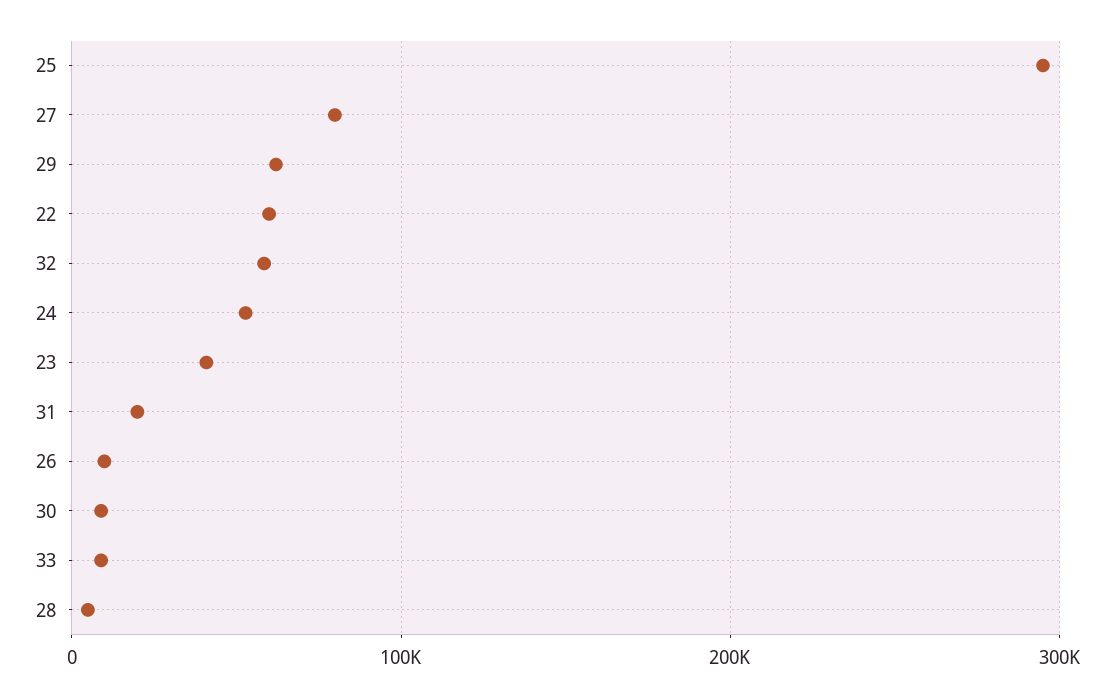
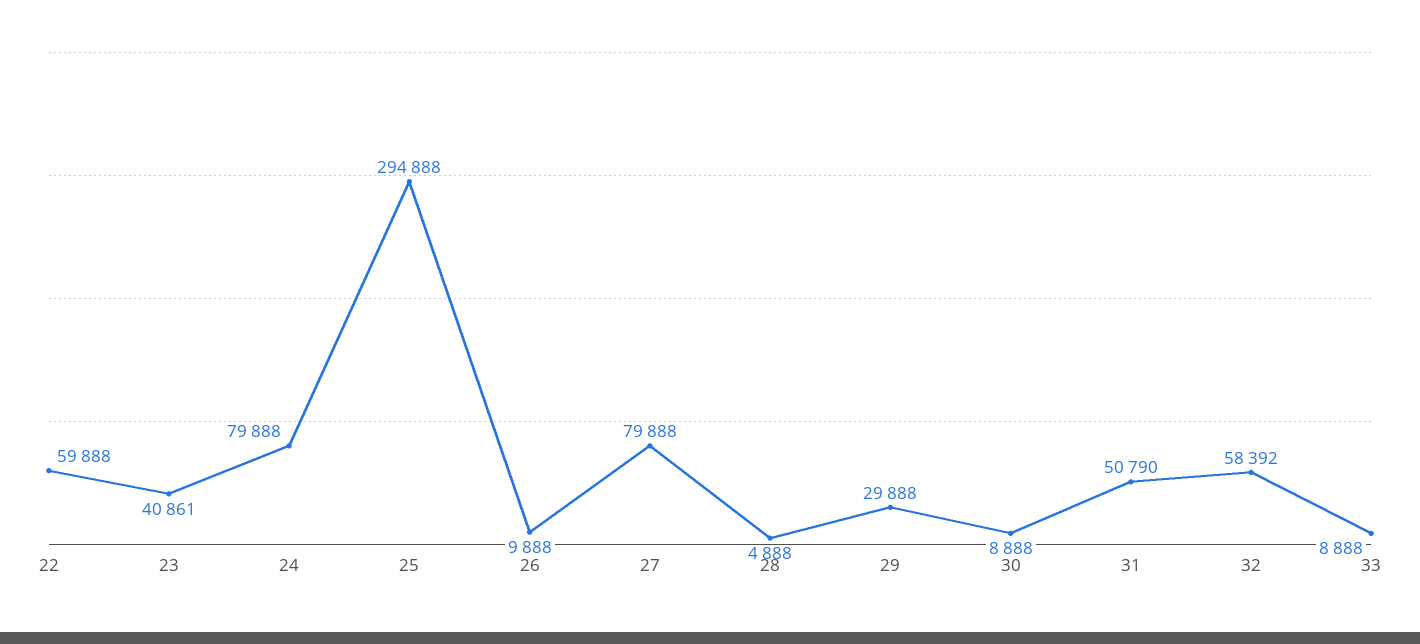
  {
    "25": 294888,
    "27": 79888,
-   "29": 60000,
+   "29": 29888,
    "22": 59888,
    "32": 58392,
-   "24": 50000,
+   "24": 79888,
    "23": 40861,
-   "31": 20000,
+   "31": 50790,
    "26": 9888,
    "30": 8888,
    "33": 8888,
    "28": 4888
  }

